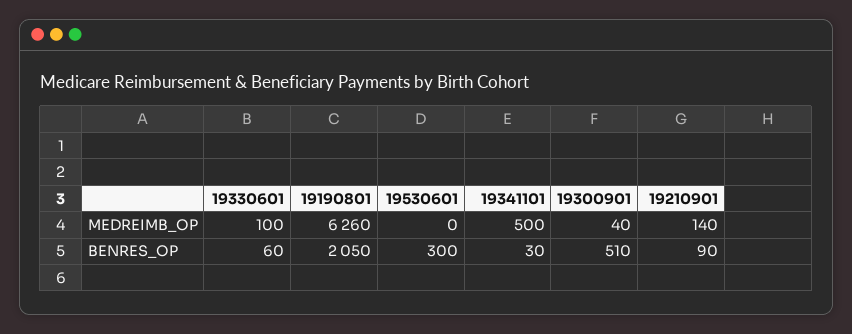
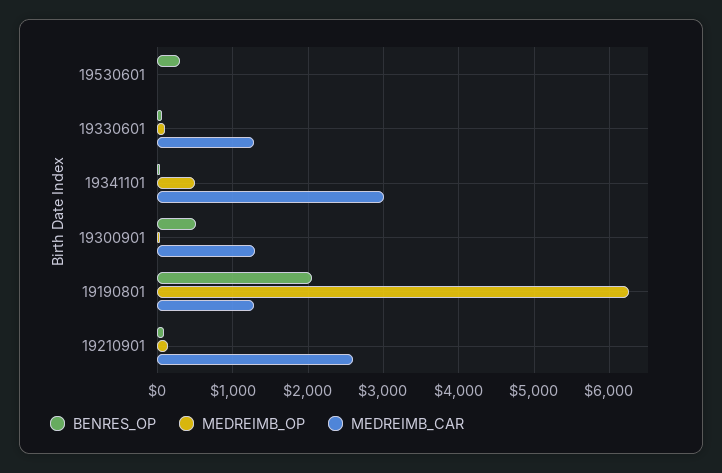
  {
    "MEDREIMB_OP": {
      "19330601": 100,
      "19190801": 6260,
      "19530601": 0,
      "19341101": 500,
      "19300901": 40,
      "19210901": 140
    },
    "BENRES_OP": {
      "19330601": 60,
      "19190801": 2050,
      "19530601": 300,
      "19341101": 30,
      "19300901": 510,
      "19210901": 90
-   }
+   },
+   "MEDREIMB_CAR": {
+     "19530601": 0,
+     "19330601": 1300,
+     "19341101": 3000,
+     "19300901": 1300,
+     "19190801": 1300,
+     "19210901": 2600
+   }
  }

